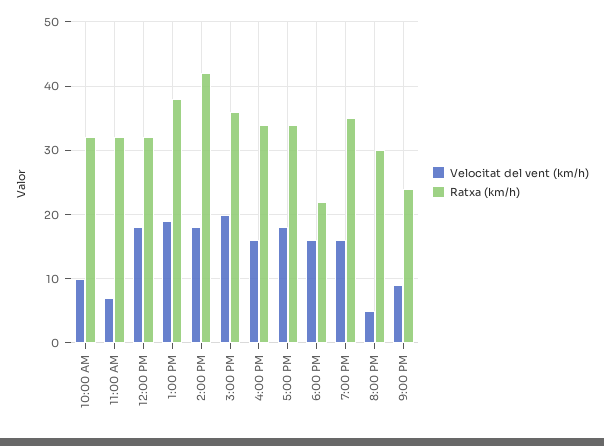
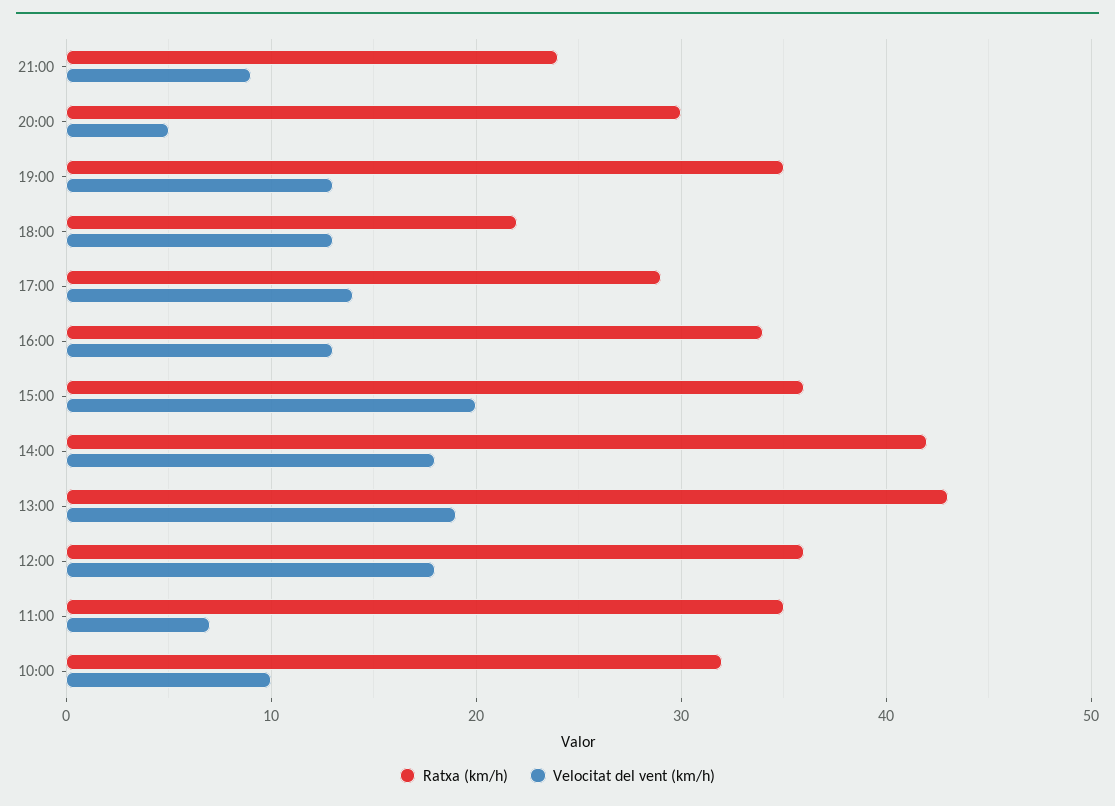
  {
    "Velocitat del vent (km/h)": {
      "10:00 AM": 10,
      "11:00 AM": 7,
      "12:00 PM": 18,
      "1:00 PM": 19,
      "2:00 PM": 18,
      "3:00 PM": 20,
-     "4:00 PM": 16,
+     "4:00 PM": 13,
-     "5:00 PM": 18,
+     "5:00 PM": 14,
-     "6:00 PM": 16,
+     "6:00 PM": 13,
-     "7:00 PM": 16,
+     "7:00 PM": 13,
      "8:00 PM": 5,
      "9:00 PM": 9
    },
    "Ratxa (km/h)": {
      "10:00 AM": 32,
-     "11:00 AM": 32,
+     "11:00 AM": 35,
-     "12:00 PM": 32,
+     "12:00 PM": 36,
-     "1:00 PM": 38,
+     "1:00 PM": 43,
      "2:00 PM": 42,
      "3:00 PM": 36,
      "4:00 PM": 34,
-     "5:00 PM": 34,
+     "5:00 PM": 29,
      "6:00 PM": 22,
      "7:00 PM": 35,
      "8:00 PM": 30,
      "9:00 PM": 24
    }
  }

